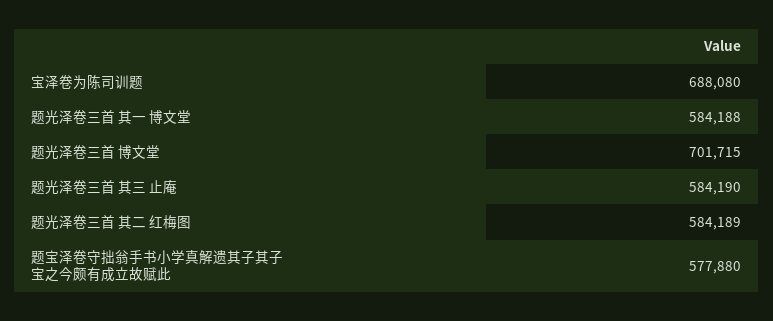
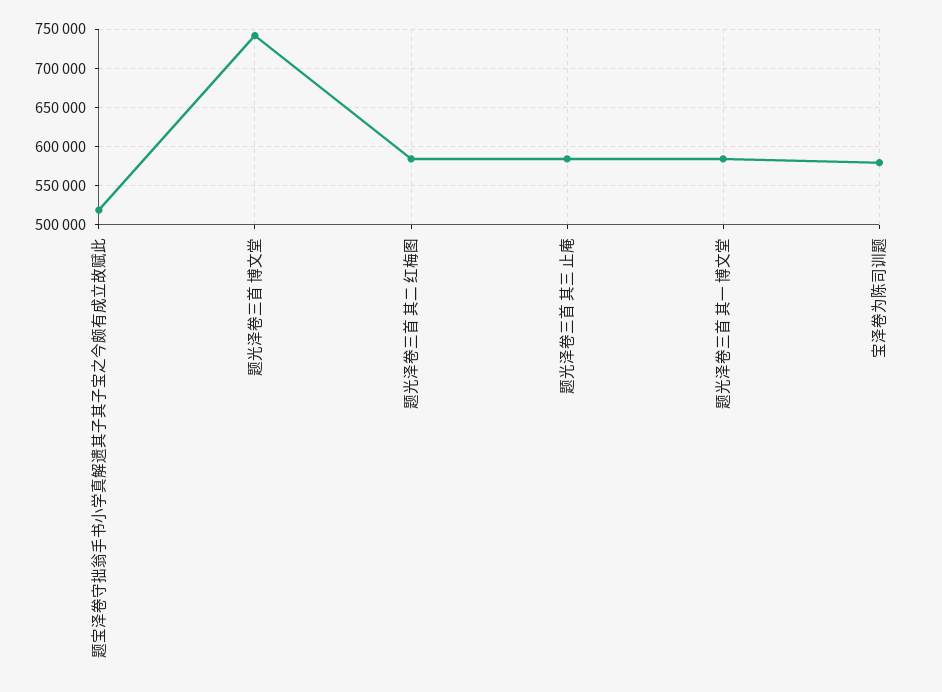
  {
-   "宝泽卷为陈司训题": 688080,
+   "宝泽卷为陈司训题": 580000,
    "题光泽卷三首 其一 博文堂": 584188,
-   "题光泽卷三首 博文堂": 701715,
+   "题光泽卷三首 博文堂": 740000,
    "题光泽卷三首 其三 止庵": 584190,
    "题光泽卷三首 其二 红梅图": 584189,
-   "题宝泽卷守拙翁手书小学真解遗其子其子宝之今颇有成立故赋此": 577880
+   "题宝泽卷守拙翁手书小学真解遗其子其子宝之今颇有成立故赋此": 520000
  }

